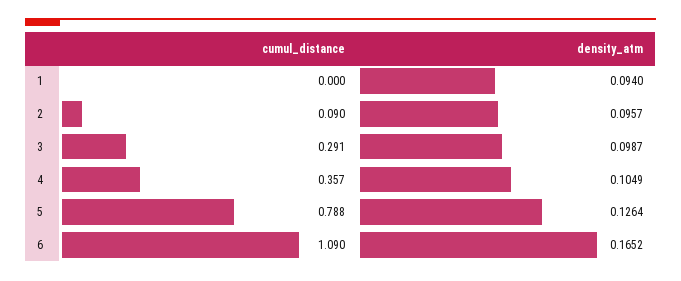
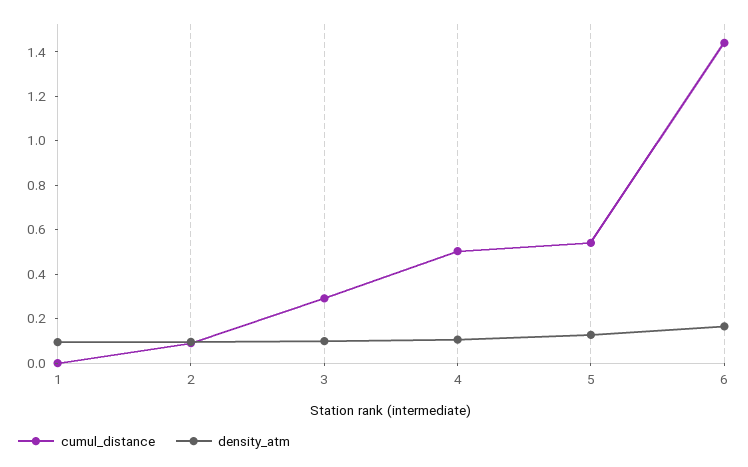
  {
    "cumul_distance": {
      "1": 0,
      "2": 0.09,
      "3": 0.291,
-     "4": 0.357,
+     "4": 0.5,
-     "5": 0.788,
+     "5": 0.55,
-     "6": 1.09
+     "6": 1.45
    },
    "density_atm": {
      "1": 0.094,
      "2": 0.0957,
      "3": 0.0987,
      "4": 0.1049,
      "5": 0.1264,
      "6": 0.1652
    }
  }

